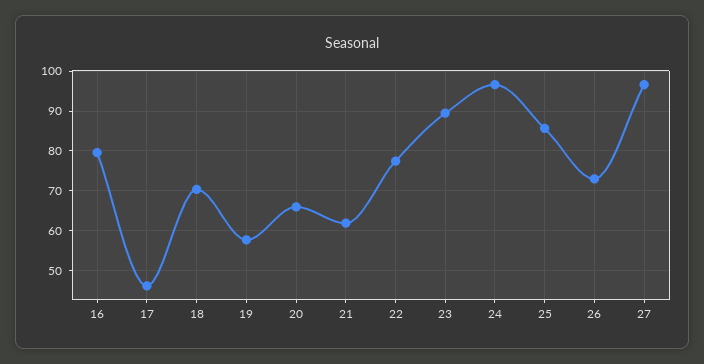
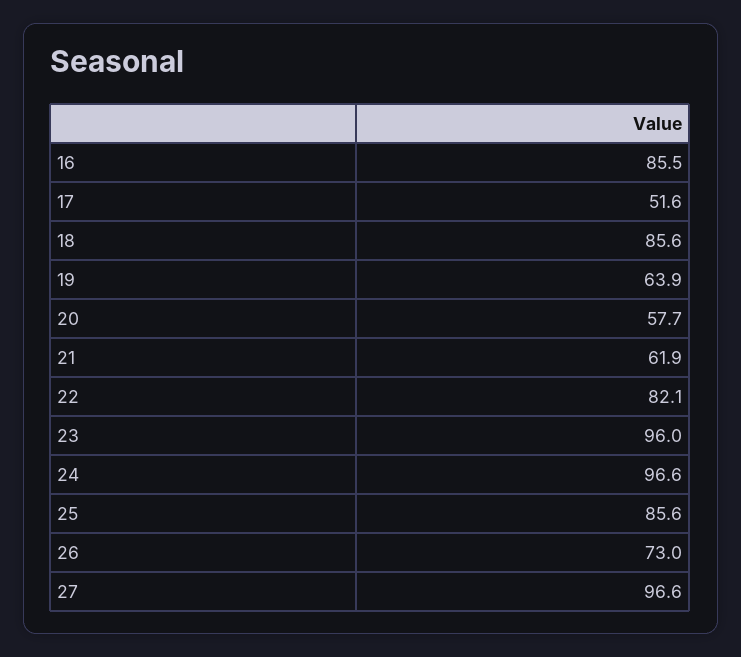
  {
-   "16": 80,
+   "16": 85.5,
-   "17": 46,
+   "17": 51.6,
-   "18": 70,
+   "18": 85.6,
-   "19": 58,
+   "19": 63.9,
-   "20": 66,
+   "20": 57.7,
    "21": 61.9,
-   "22": 78,
+   "22": 82.1,
-   "23": 90,
+   "23": 96,
    "24": 96.6,
    "25": 85.6,
    "26": 73,
    "27": 96.6
  }

